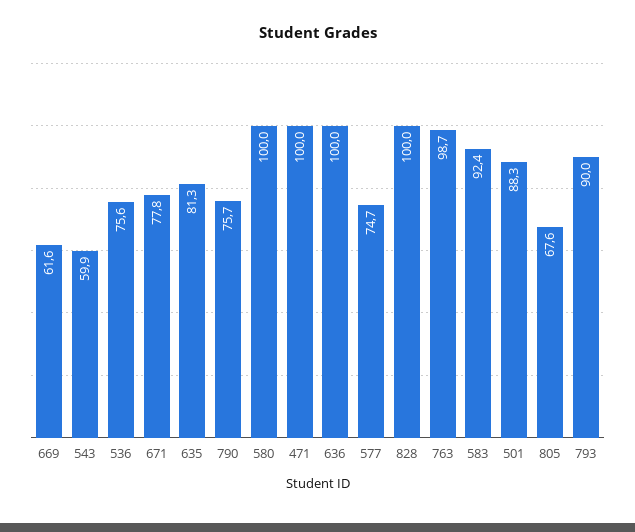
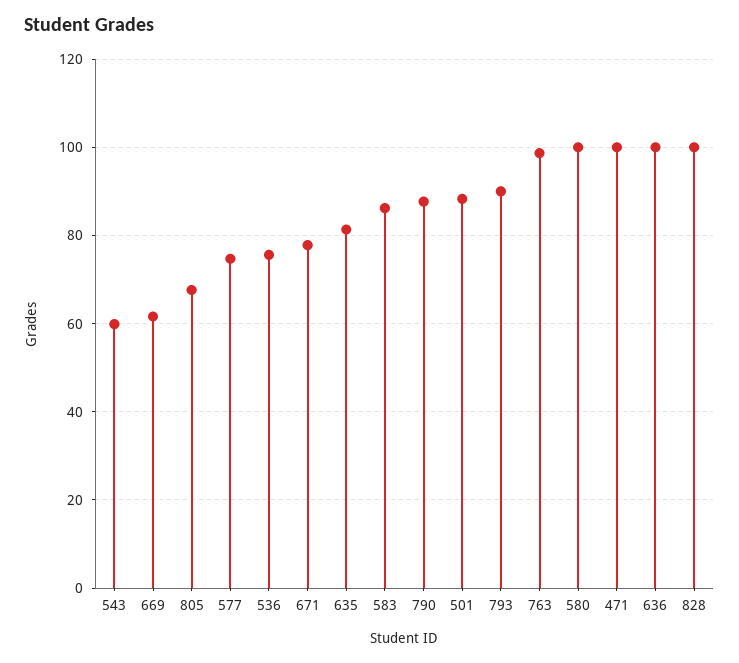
  {
    "669": 61.6,
    "543": 59.9,
    "536": 75.6,
    "671": 77.8,
    "635": 81.3,
-   "790": 75.7,
+   "790": 88,
    "580": 100,
    "471": 100,
    "636": 100,
    "577": 74.7,
    "828": 100,
    "763": 98.7,
-   "583": 92.4,
+   "583": 86,
    "501": 88.3,
    "805": 67.6,
    "793": 90
  }

